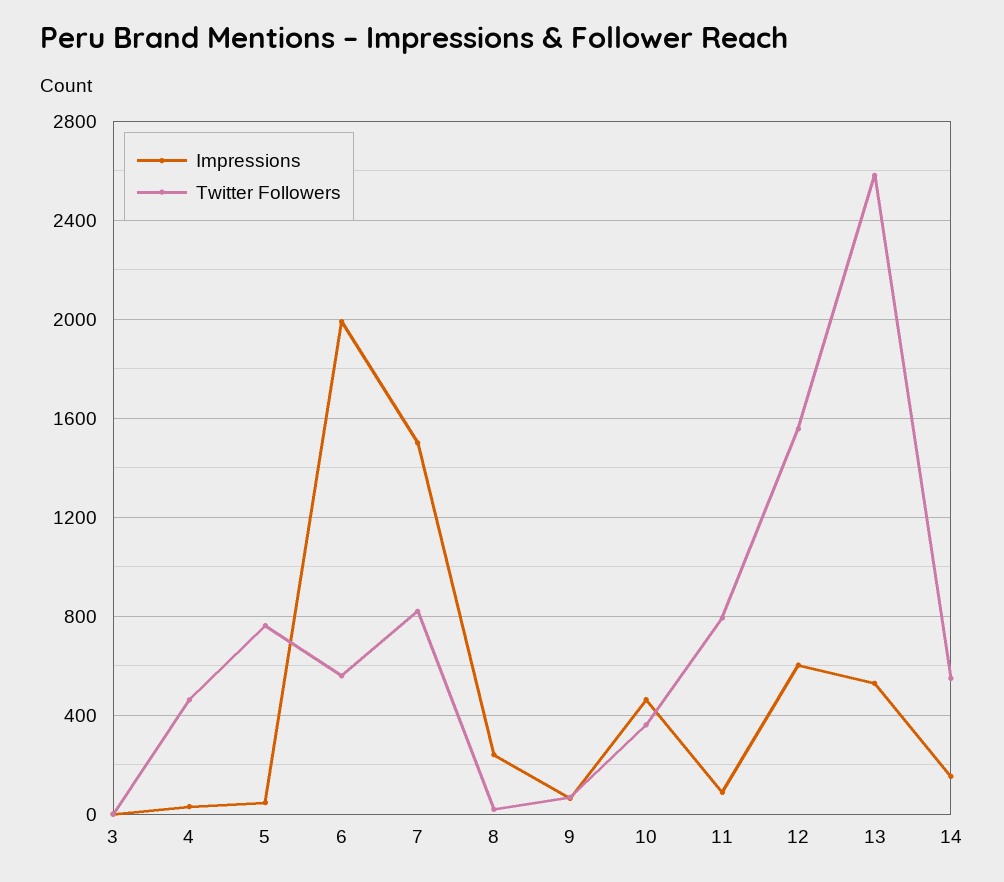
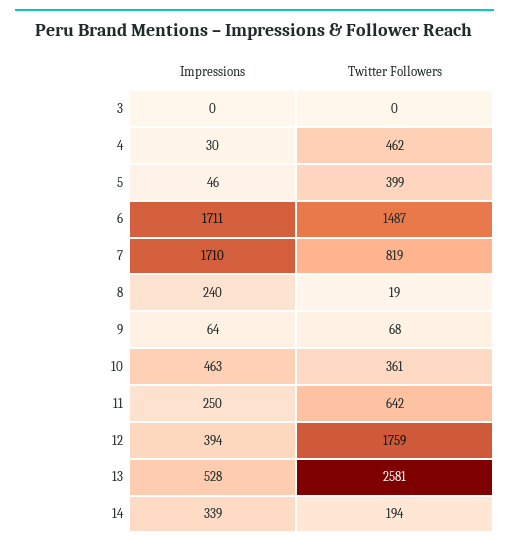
  {
    "Impressions": {
      "3": 0,
      "4": 30,
      "5": 46,
-     "6": 2000,
+     "6": 1711,
-     "7": 1500,
+     "7": 1710,
      "8": 240,
      "9": 64,
      "10": 463,
-     "11": 100,
+     "11": 250,
-     "12": 600,
+     "12": 394,
      "13": 528,
-     "14": 150
+     "14": 339
    },
    "Twitter Followers": {
      "3": 0,
      "4": 462,
-     "5": 750,
+     "5": 399,
-     "6": 550,
+     "6": 1487,
      "7": 819,
      "8": 19,
      "9": 68,
      "10": 361,
-     "11": 800,
+     "11": 642,
-     "12": 1550,
+     "12": 1759,
      "13": 2581,
-     "14": 550
+     "14": 194
    }
  }

